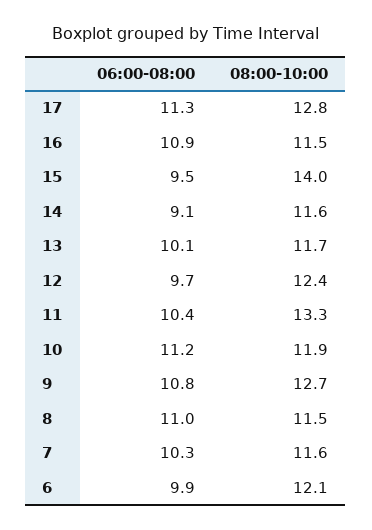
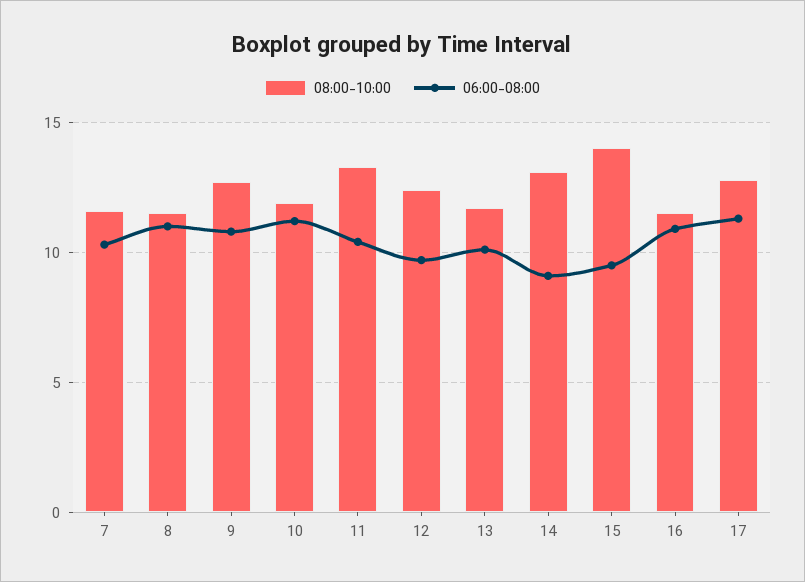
  {
    "06:00-08:00": {
      "17": 11.3,
      "16": 10.9,
      "15": 9.5,
      "14": 9.1,
      "13": 10.1,
      "12": 9.7,
      "11": 10.4,
      "10": 11.2,
      "9": 10.8,
      "8": 11,
-     "7": 10.3,
+     "7": 10.3
-     "6": 9.9
    },
    "08:00-10:00": {
      "17": 12.8,
      "16": 11.5,
      "15": 14,
-     "14": 11.6,
+     "14": 13,
      "13": 11.7,
      "12": 12.4,
      "11": 13.3,
      "10": 11.9,
      "9": 12.7,
      "8": 11.5,
-     "7": 11.6,
+     "7": 11.6
-     "6": 12.1
    }
  }

